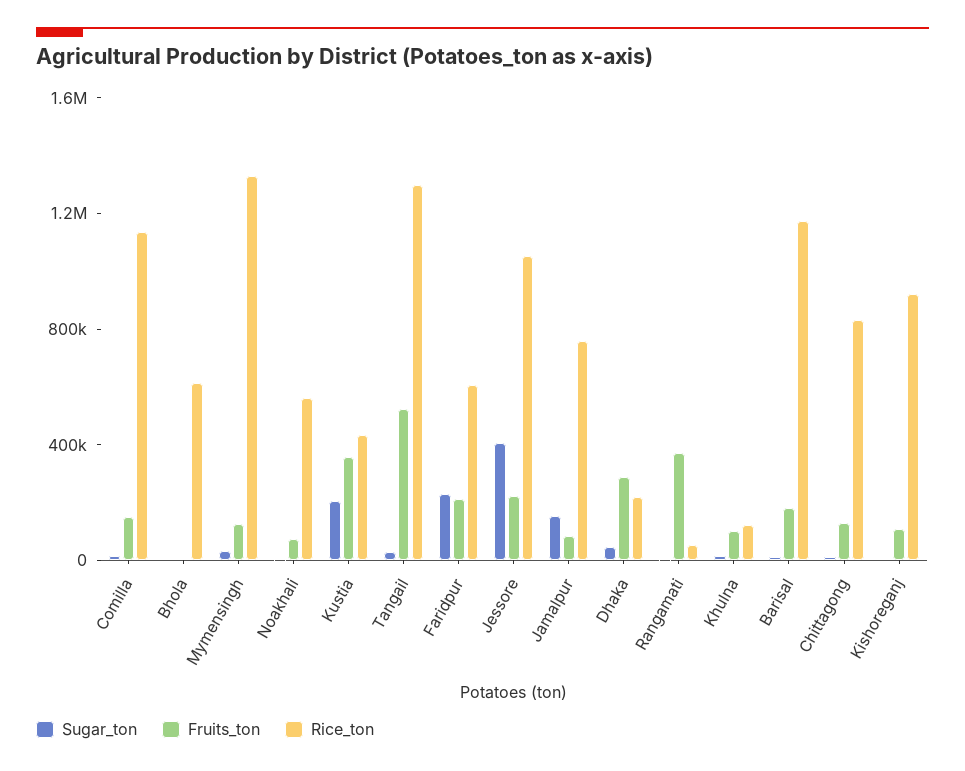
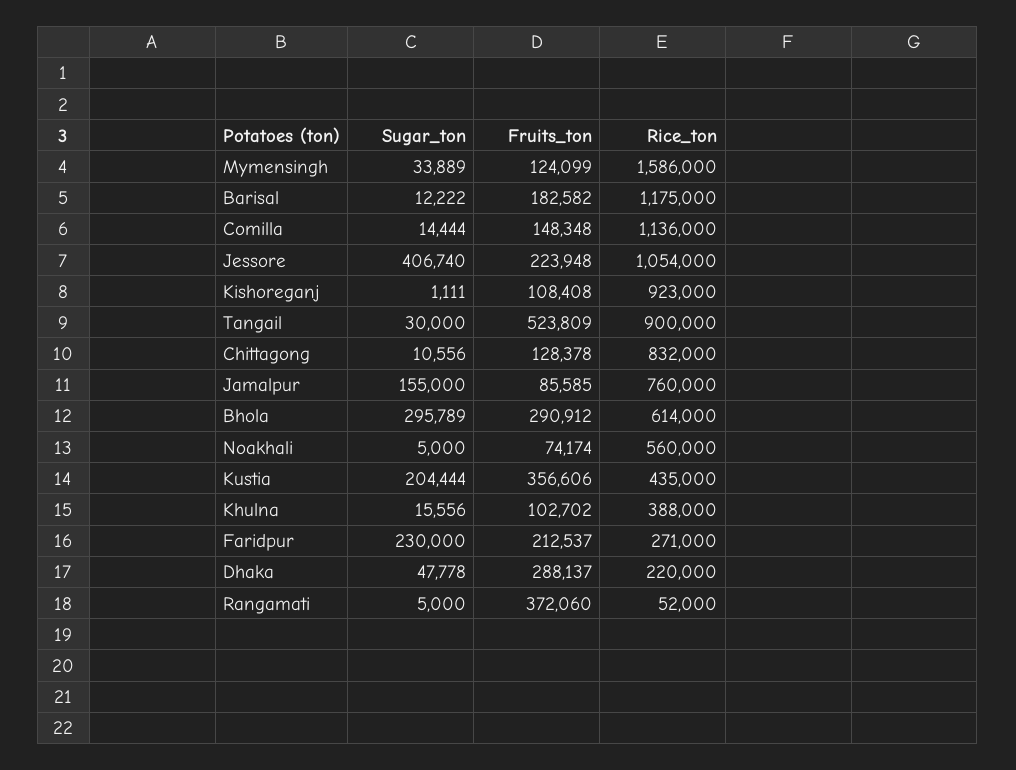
  {
    "Sugar_ton": {
      "Comilla": 14444,
-     "Bhola": 0,
+     "Bhola": 295789,
      "Mymensingh": 33889,
      "Noakhali": 5000,
      "Kustia": 204444,
      "Tangail": 30000,
      "Faridpur": 230000,
      "Jessore": 406740,
      "Jamalpur": 155000,
      "Dhaka": 47778,
      "Rangamati": 5000,
      "Khulna": 15556,
      "Barisal": 12222,
      "Chittagong": 10556,
      "Kishoreganj": 1111
    },
    "Fruits_ton": {
      "Comilla": 148348,
-     "Bhola": 0,
+     "Bhola": 290912,
      "Mymensingh": 124099,
      "Noakhali": 74174,
      "Kustia": 356606,
      "Tangail": 523809,
      "Faridpur": 212537,
      "Jessore": 223948,
      "Jamalpur": 85585,
      "Dhaka": 288137,
      "Rangamati": 372060,
      "Khulna": 102702,
      "Barisal": 182582,
      "Chittagong": 128378,
      "Kishoreganj": 108408
    },
    "Rice_ton": {
      "Comilla": 1136000,
      "Bhola": 614000,
-     "Mymensingh": 1300000,
+     "Mymensingh": 1586000,
      "Noakhali": 560000,
      "Kustia": 435000,
-     "Tangail": 1300000,
+     "Tangail": 900000,
-     "Faridpur": 600000,
+     "Faridpur": 271000,
      "Jessore": 1054000,
      "Jamalpur": 760000,
      "Dhaka": 220000,
      "Rangamati": 52000,
-     "Khulna": 100000,
+     "Khulna": 388000,
      "Barisal": 1175000,
      "Chittagong": 832000,
      "Kishoreganj": 923000
    }
  }

